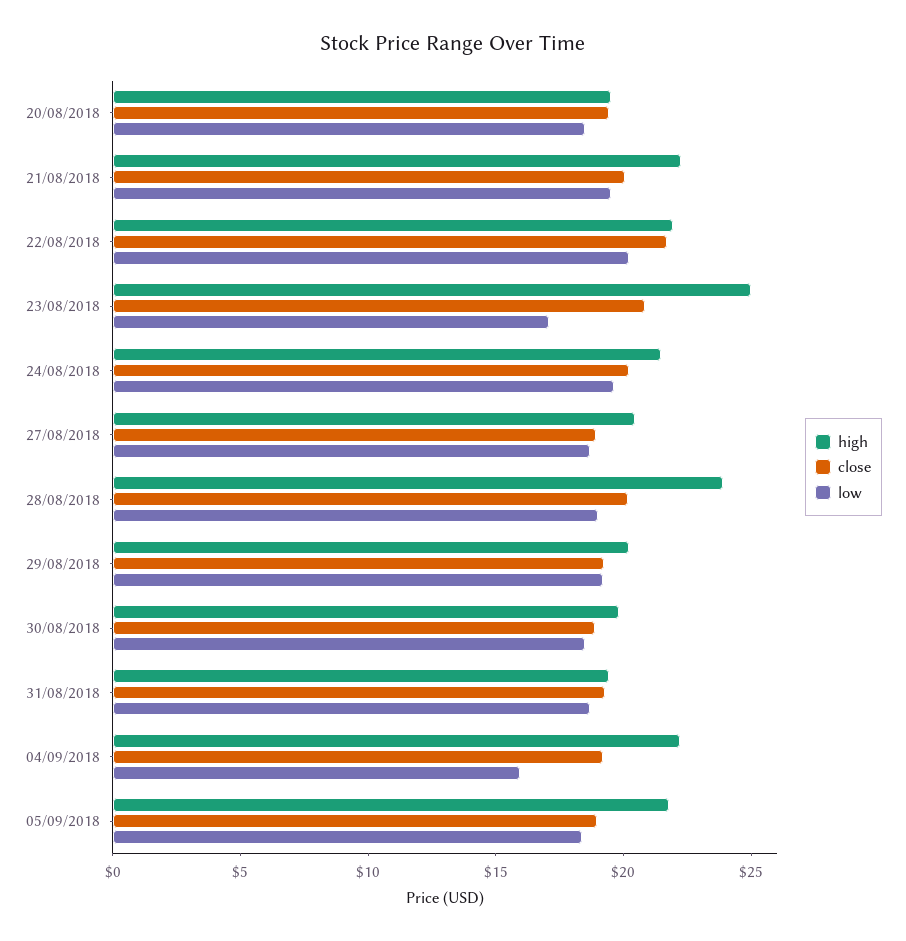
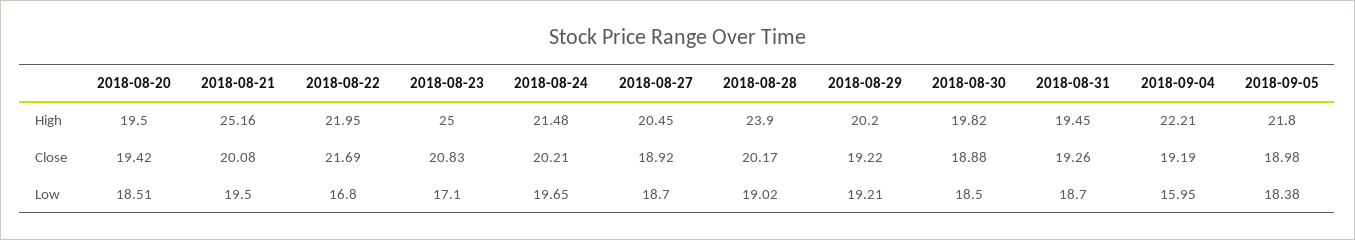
  {
    "high": {
      "20/08/2018": 19.5,
-     "21/08/2018": 22,
+     "21/08/2018": 25.16,
      "22/08/2018": 21.95,
      "23/08/2018": 25,
      "24/08/2018": 21.48,
      "27/08/2018": 20.45,
      "28/08/2018": 23.9,
      "29/08/2018": 20.2,
      "30/08/2018": 19.82,
      "31/08/2018": 19.45,
      "04/09/2018": 22.21,
      "05/09/2018": 21.8
    },
    "close": {
      "20/08/2018": 19.42,
      "21/08/2018": 20.08,
      "22/08/2018": 21.69,
      "23/08/2018": 20.83,
      "24/08/2018": 20.21,
      "27/08/2018": 18.92,
      "28/08/2018": 20.17,
      "29/08/2018": 19.22,
      "30/08/2018": 18.88,
      "31/08/2018": 19.26,
      "04/09/2018": 19.19,
      "05/09/2018": 18.98
    },
    "low": {
      "20/08/2018": 18.51,
      "21/08/2018": 19.5,
-     "22/08/2018": 20,
+     "22/08/2018": 16.8,
      "23/08/2018": 17.1,
      "24/08/2018": 19.65,
      "27/08/2018": 18.7,
      "28/08/2018": 19.02,
      "29/08/2018": 19.21,
      "30/08/2018": 18.5,
      "31/08/2018": 18.7,
      "04/09/2018": 15.95,
      "05/09/2018": 18.38
    }
  }

